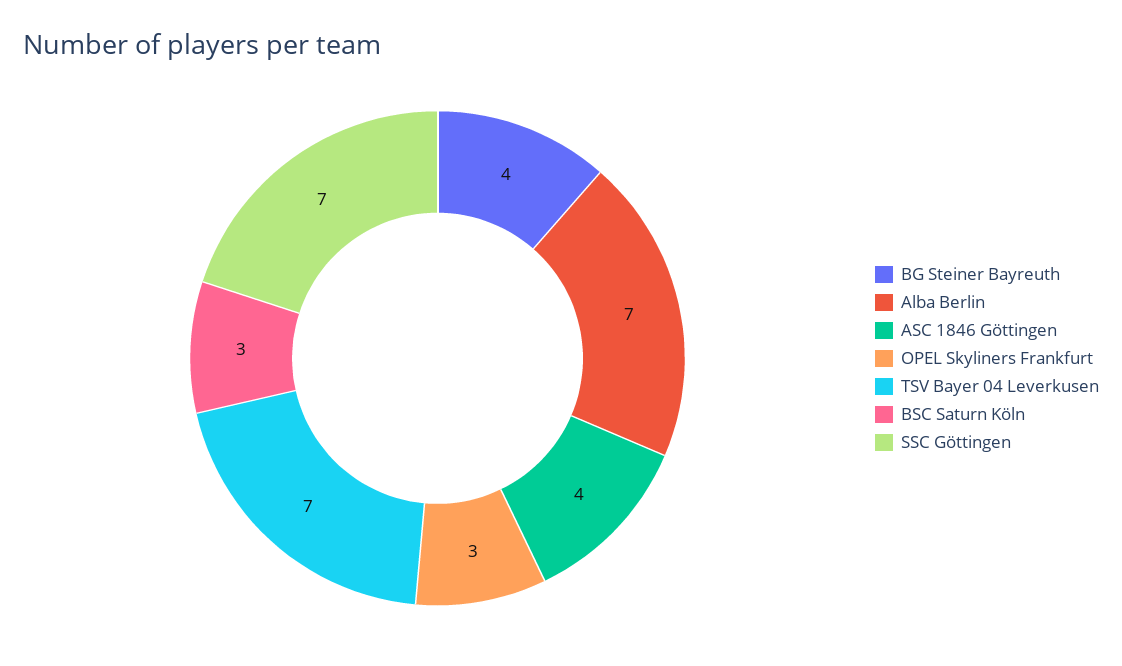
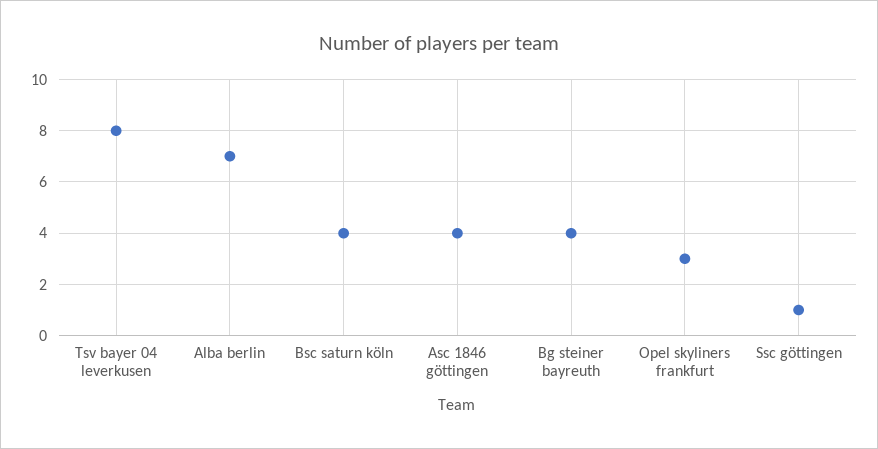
  {
    "BG Steiner Bayreuth": 4,
    "Alba Berlin": 7,
    "ASC 1846 Göttingen": 4,
    "OPEL Skyliners Frankfurt": 3,
-   "TSV Bayer 04 Leverkusen": 7,
+   "TSV Bayer 04 Leverkusen": 8,
-   "BSC Saturn Köln": 3,
+   "BSC Saturn Köln": 4,
-   "SSC Göttingen": 7
+   "SSC Göttingen": 1
  }

